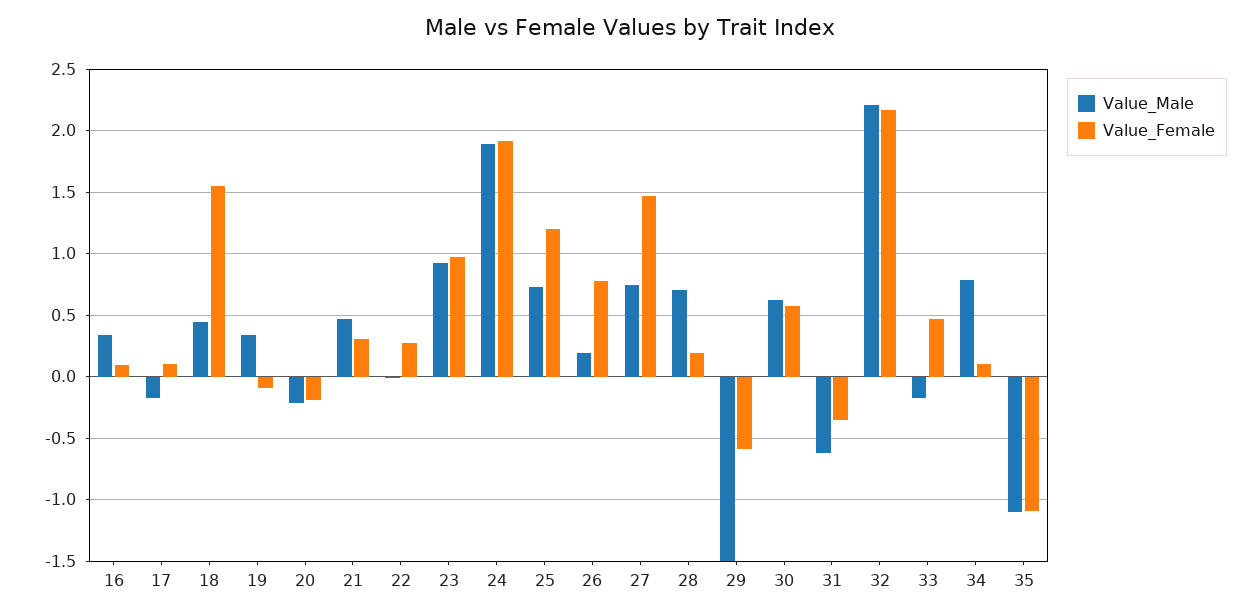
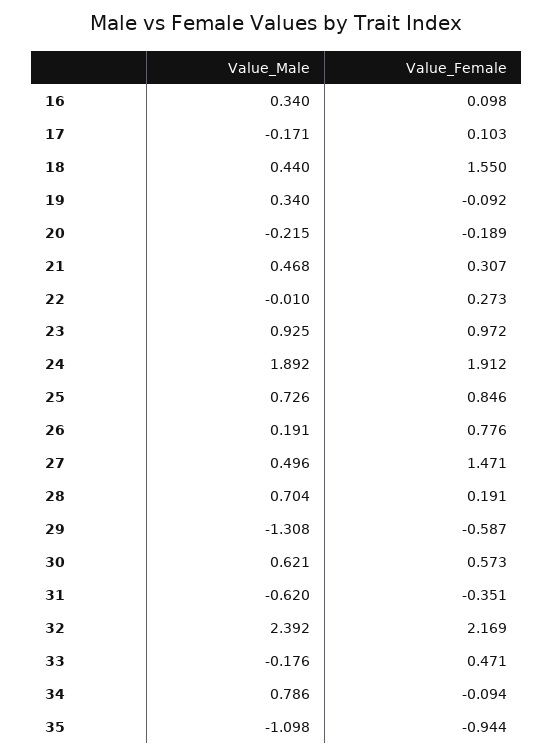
  {
    "Value_Male": {
      "16": 0.34,
      "17": -0.171,
      "18": 0.44,
      "19": 0.34,
      "20": -0.215,
      "21": 0.468,
      "22": -0.01,
      "23": 0.925,
      "24": 1.892,
      "25": 0.726,
      "26": 0.191,
-     "27": 0.75,
+     "27": 0.496,
      "28": 0.704,
-     "29": -1.5,
+     "29": -1.308,
      "30": 0.621,
      "31": -0.62,
-     "32": 2.2,
+     "32": 2.392,
      "33": -0.176,
      "34": 0.786,
      "35": -1.098
    },
    "Value_Female": {
      "16": 0.098,
      "17": 0.103,
      "18": 1.55,
      "19": -0.092,
      "20": -0.189,
      "21": 0.307,
      "22": 0.273,
      "23": 0.972,
      "24": 1.912,
-     "25": 1.2,
+     "25": 0.846,
      "26": 0.776,
      "27": 1.471,
      "28": 0.191,
      "29": -0.587,
      "30": 0.573,
      "31": -0.351,
      "32": 2.169,
      "33": 0.471,
-     "34": 0.1,
+     "34": -0.094,
-     "35": -1.1
+     "35": -0.944
    }
  }

